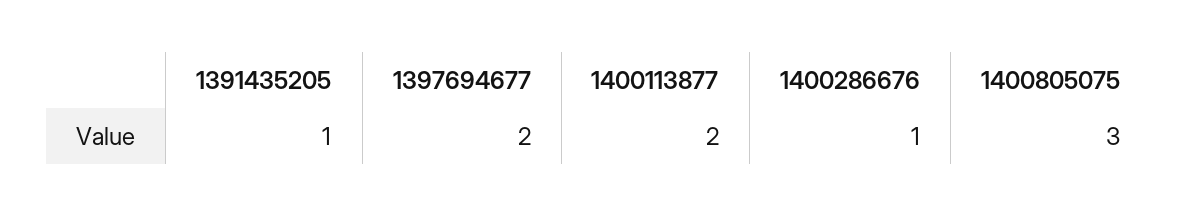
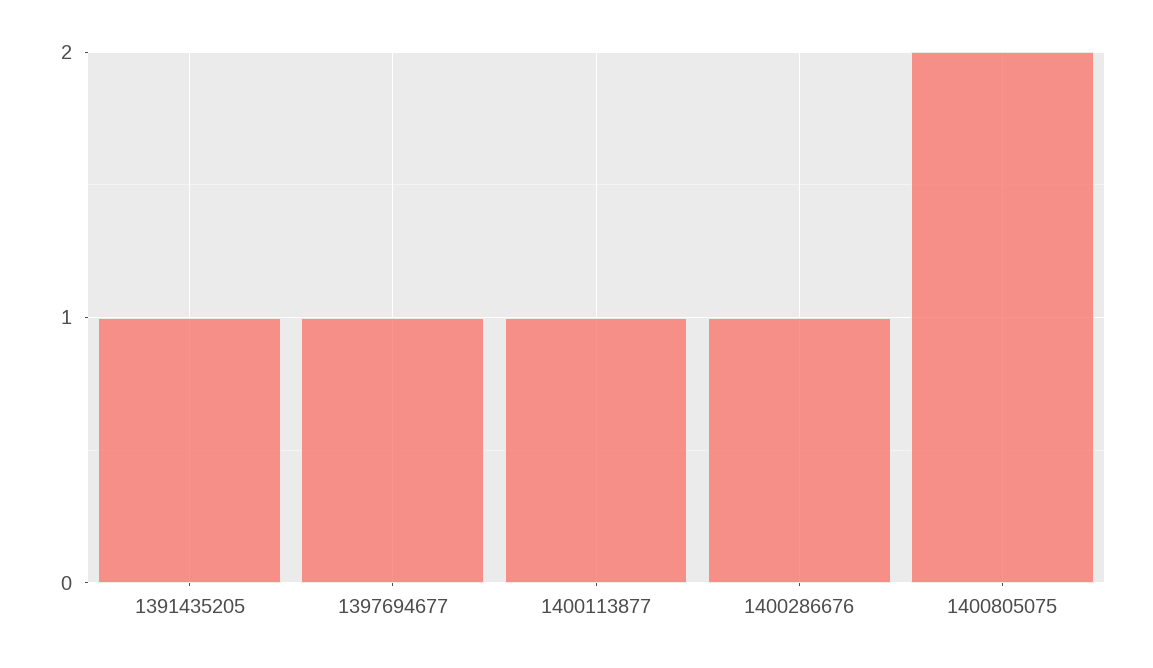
  {
    "1391435205": 1,
-   "1397694677": 2,
+   "1397694677": 1,
-   "1400113877": 2,
+   "1400113877": 1,
    "1400286676": 1,
-   "1400805075": 3
+   "1400805075": 2
  }

